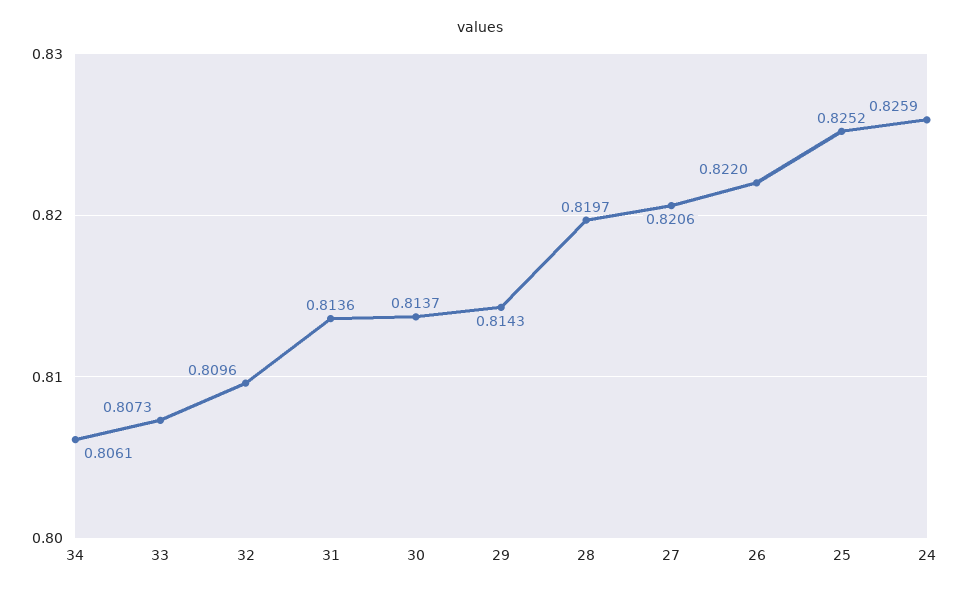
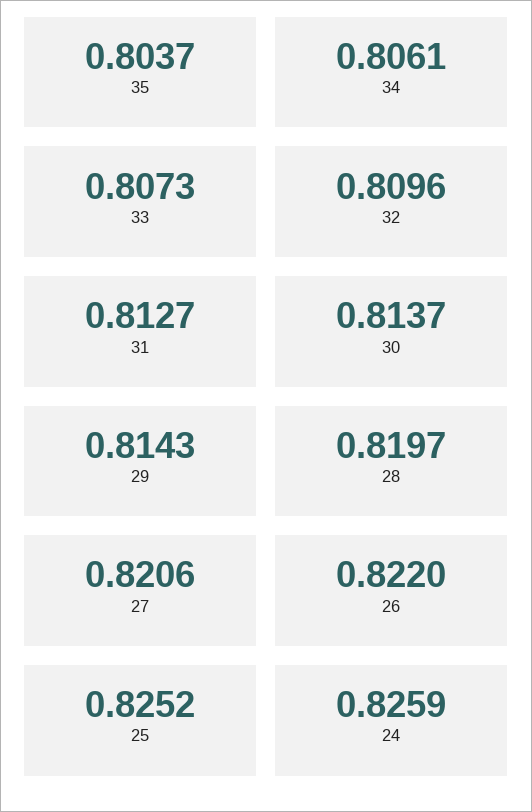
  {
    "34": 0.8061,
    "33": 0.8073,
    "32": 0.8096,
-   "31": 0.8136,
+   "31": 0.8127,
    "30": 0.8137,
    "29": 0.8143,
    "28": 0.8197,
    "27": 0.8206,
    "26": 0.822,
    "25": 0.8252,
-   "24": 0.8259
+   "24": 0.8259,
+   "35": 0.8037
  }

